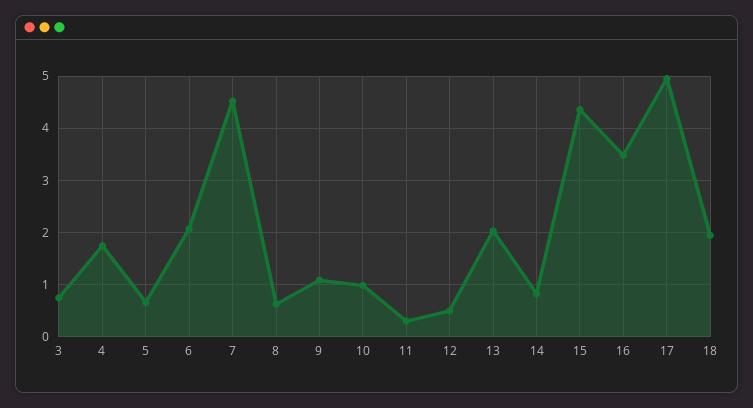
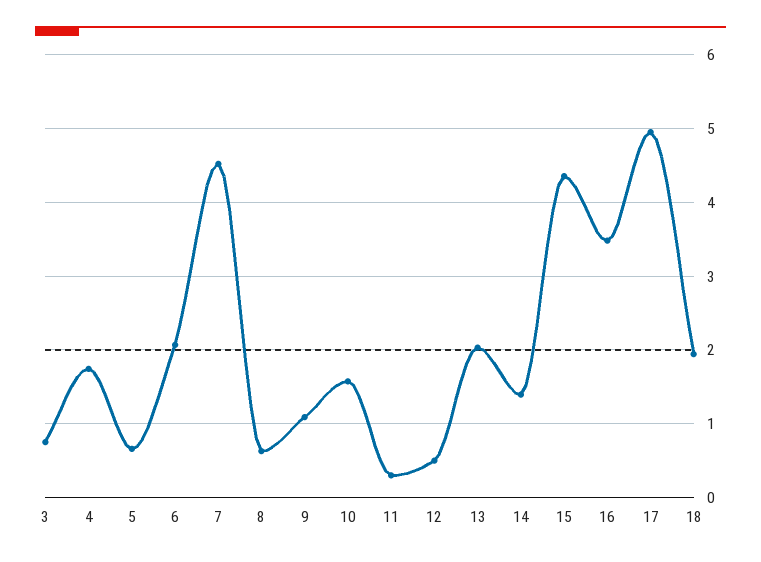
  {
    "3": 0.8,
    "4": 1.7,
    "5": 0.7,
    "6": 2.1,
    "7": 4.5,
    "8": 0.6,
    "9": 1.1,
-   "10": 1,
+   "10": 1.6,
    "11": 0.3,
    "12": 0.5,
    "13": 2,
-   "14": 0.8,
+   "14": 1.4,
    "15": 4.4,
    "16": 3.5,
    "17": 5,
    "18": 1.9
  }

